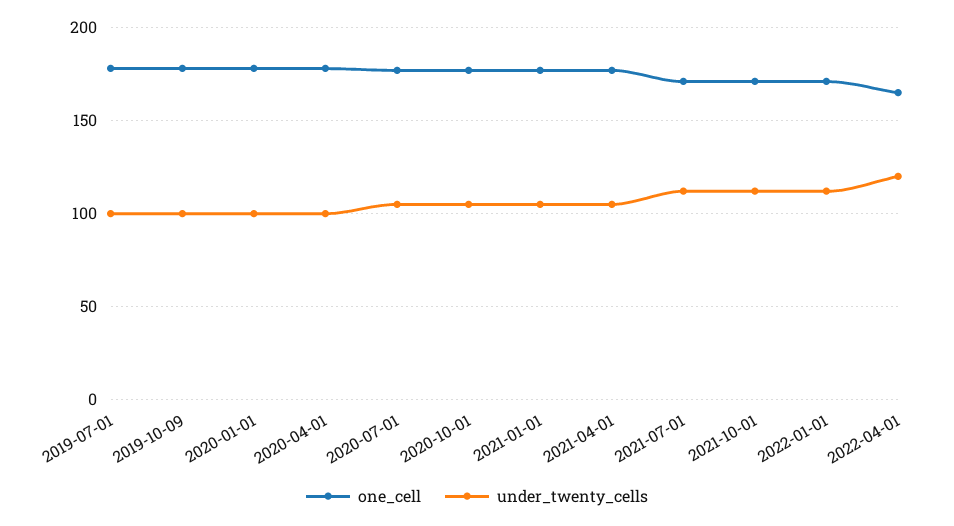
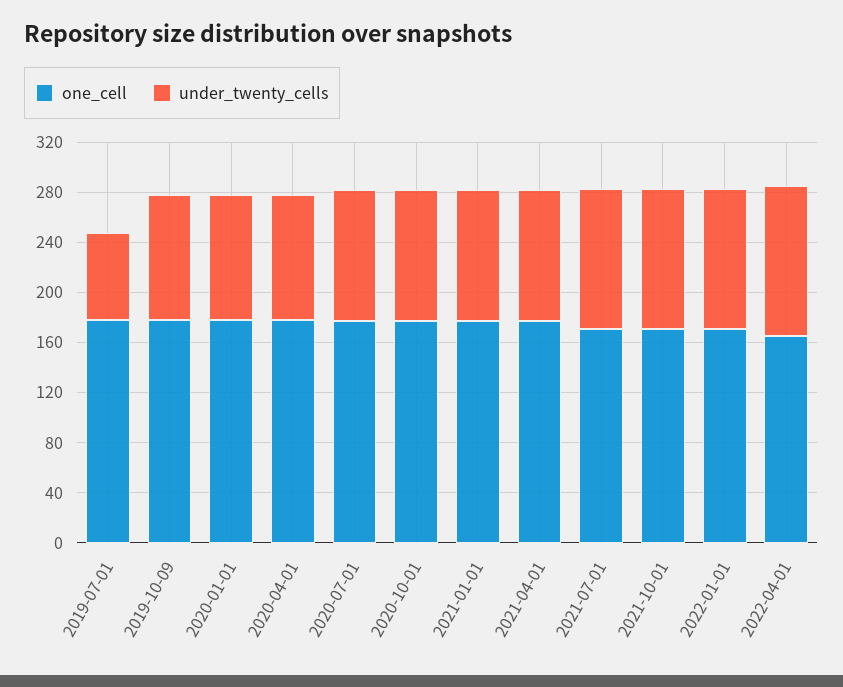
  {
    "one_cell": {
      "2019-07-01": 180,
      "2019-10-09": 180,
      "2020-01-01": 180,
      "2020-04-01": 180,
      "2020-07-01": 175,
      "2020-10-01": 175,
      "2021-01-01": 175,
      "2021-04-01": 175,
      "2021-07-01": 170,
      "2021-10-01": 170,
      "2022-01-01": 170,
      "2022-04-01": 165
    },
    "under_twenty_cells": {
-     "2019-07-01": 100,
+     "2019-07-01": 70,
      "2019-10-09": 100,
      "2020-01-01": 100,
      "2020-04-01": 100,
      "2020-07-01": 105,
      "2020-10-01": 105,
      "2021-01-01": 105,
      "2021-04-01": 105,
      "2021-07-01": 110,
      "2021-10-01": 110,
      "2022-01-01": 110,
      "2022-04-01": 120
    }
  }

